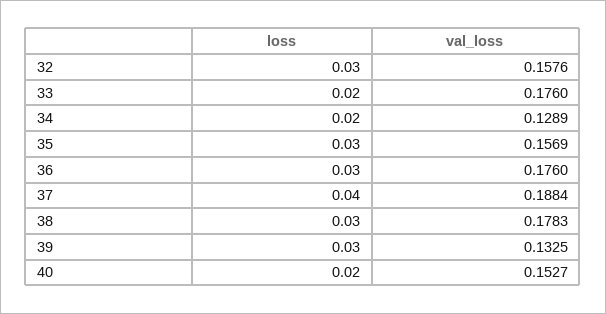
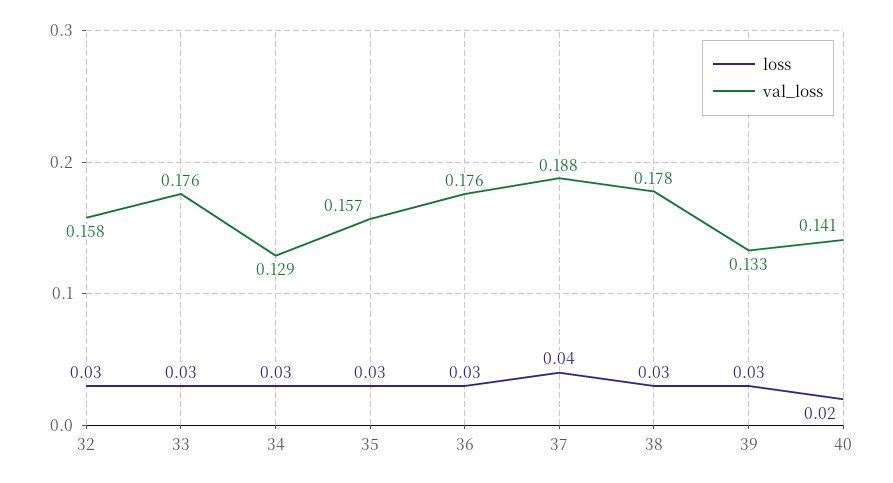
  {
    "loss": {
      "32": 0.03,
-     "33": 0.02,
+     "33": 0.03,
-     "34": 0.02,
+     "34": 0.03,
      "35": 0.03,
      "36": 0.03,
      "37": 0.04,
      "38": 0.03,
      "39": 0.03,
      "40": 0.02
    },
    "val_loss": {
      "32": 0.1576,
      "33": 0.176,
      "34": 0.1289,
      "35": 0.1569,
      "36": 0.176,
      "37": 0.1884,
      "38": 0.1783,
      "39": 0.1325,
-     "40": 0.1527
+     "40": 0.141
    }
  }

